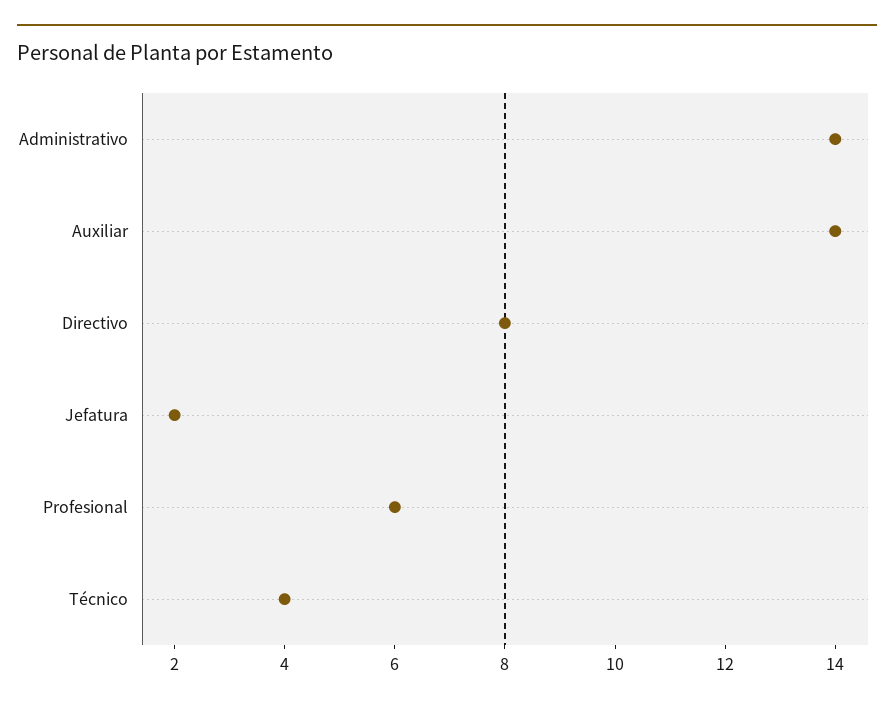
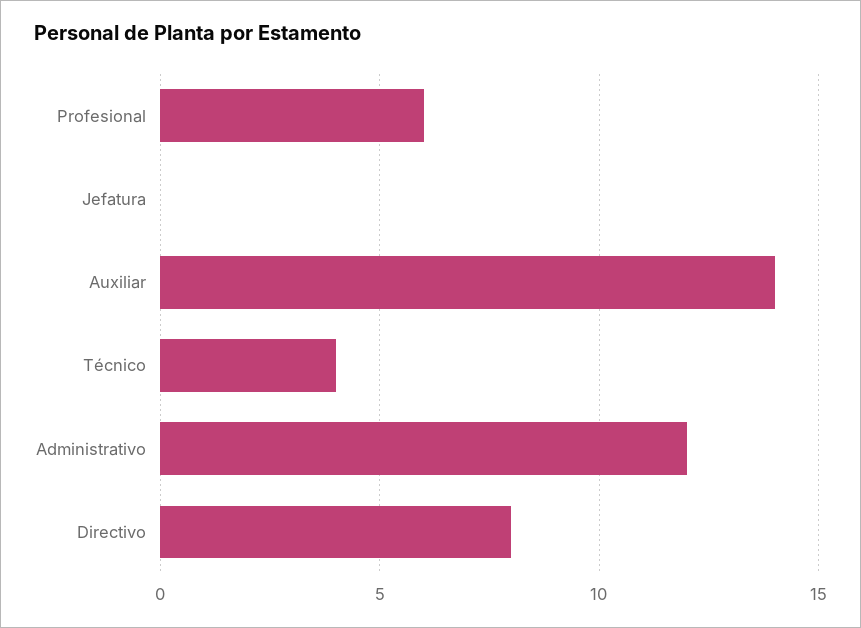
  {
-   "Administrativo": 14,
+   "Administrativo": 12,
    "Auxiliar": 14,
    "Directivo": 8,
-   "Jefatura": 2,
+   "Jefatura": 0,
    "Profesional": 6,
    "Técnico": 4
  }

